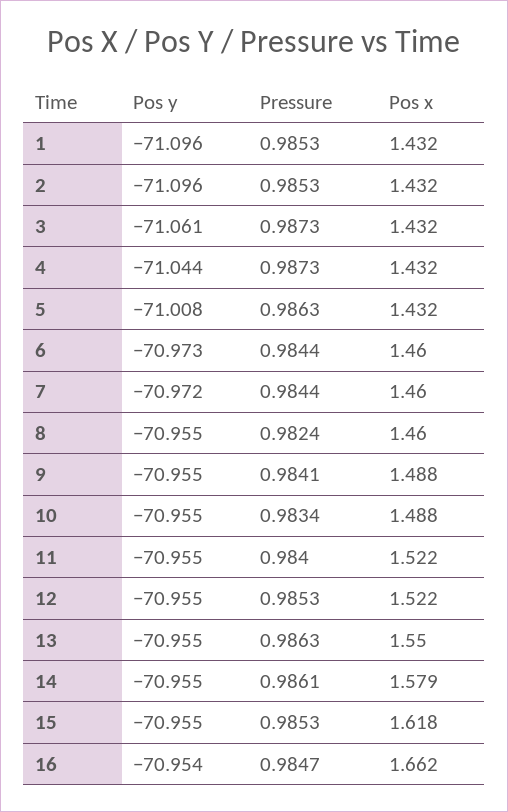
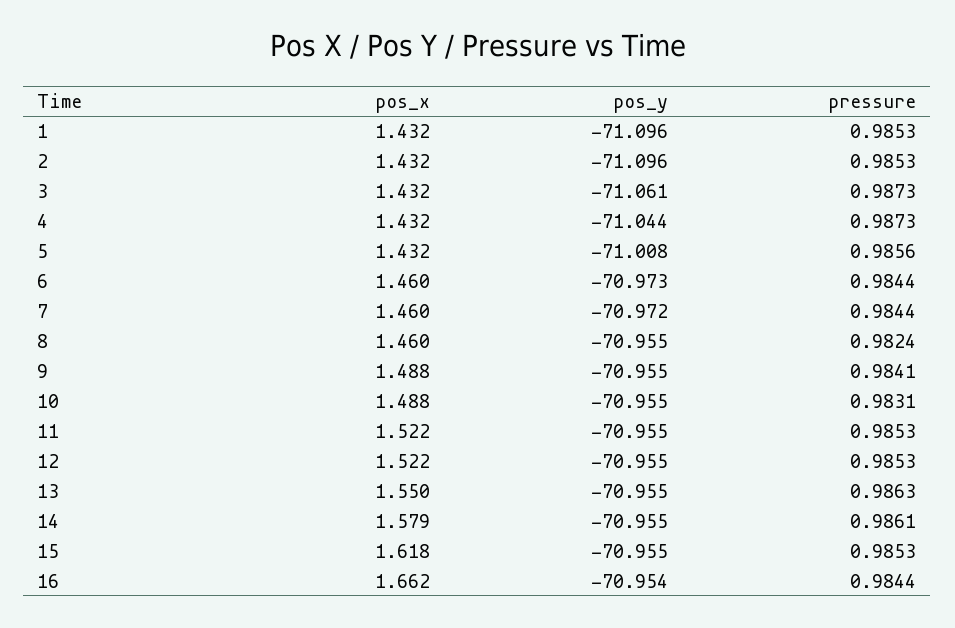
  {
    "Pos y": {
      "1": -71.096,
      "2": -71.096,
      "3": -71.061,
      "4": -71.044,
      "5": -71.008,
      "6": -70.973,
      "7": -70.972,
      "8": -70.955,
      "9": -70.955,
      "10": -70.955,
      "11": -70.955,
      "12": -70.955,
      "13": -70.955,
      "14": -70.955,
      "15": -70.955,
      "16": -70.954
    },
    "Pressure": {
      "1": 0.9853,
      "2": 0.9853,
      "3": 0.9873,
      "4": 0.9873,
-     "5": 0.9863,
+     "5": 0.9856,
      "6": 0.9844,
      "7": 0.9844,
      "8": 0.9824,
      "9": 0.9841,
-     "10": 0.9834,
+     "10": 0.9831,
-     "11": 0.984,
+     "11": 0.9853,
      "12": 0.9853,
      "13": 0.9863,
      "14": 0.9861,
      "15": 0.9853,
-     "16": 0.9847
+     "16": 0.9844
    },
    "Pos x": {
      "1": 1.432,
      "2": 1.432,
      "3": 1.432,
      "4": 1.432,
      "5": 1.432,
      "6": 1.46,
      "7": 1.46,
      "8": 1.46,
      "9": 1.488,
      "10": 1.488,
      "11": 1.522,
      "12": 1.522,
      "13": 1.55,
      "14": 1.579,
      "15": 1.618,
      "16": 1.662
    }
  }

